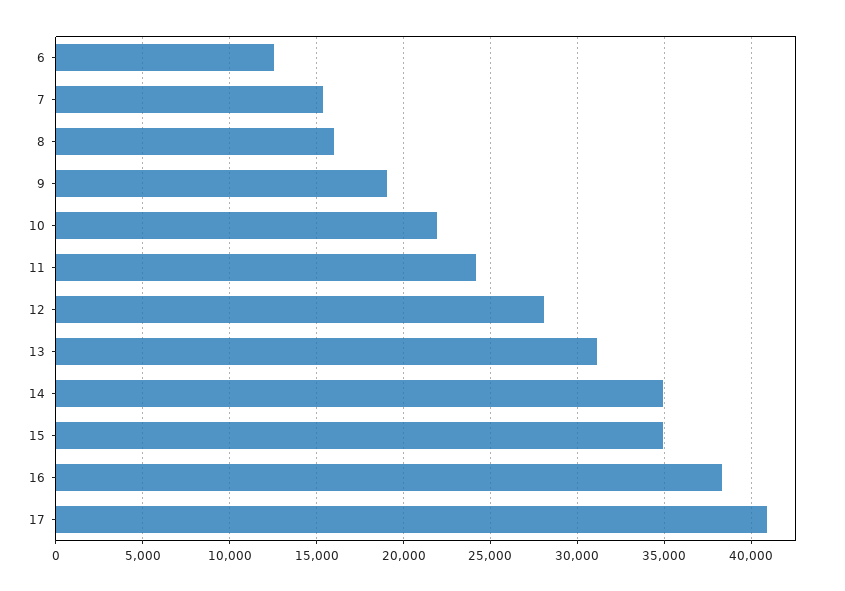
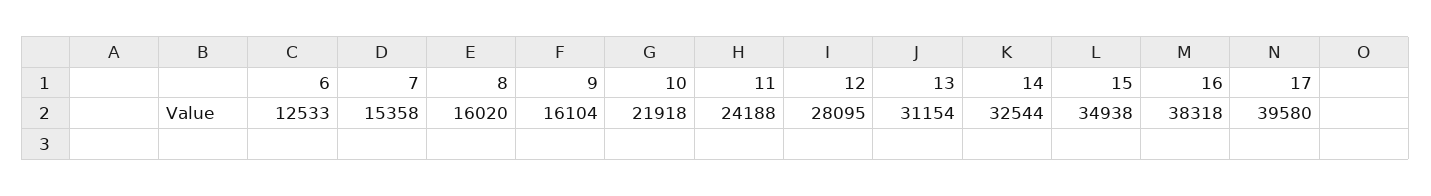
  {
    "6": 12533,
    "7": 15358,
    "8": 16020,
-   "9": 19000,
+   "9": 16104,
    "10": 21918,
    "11": 24188,
    "12": 28095,
    "13": 31154,
-   "14": 35000,
+   "14": 32544,
    "15": 34938,
    "16": 38318,
-   "17": 41000
+   "17": 39580
  }

